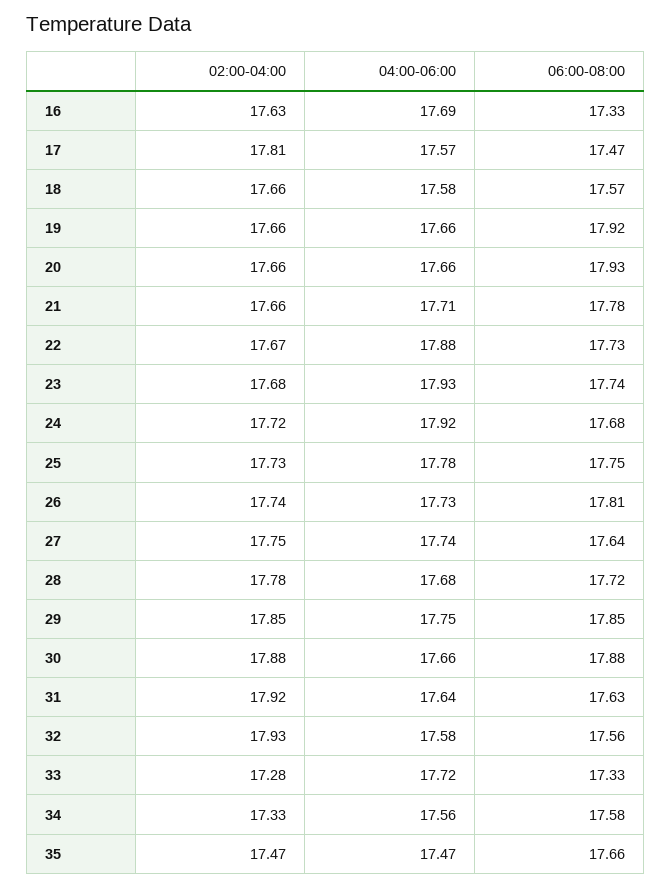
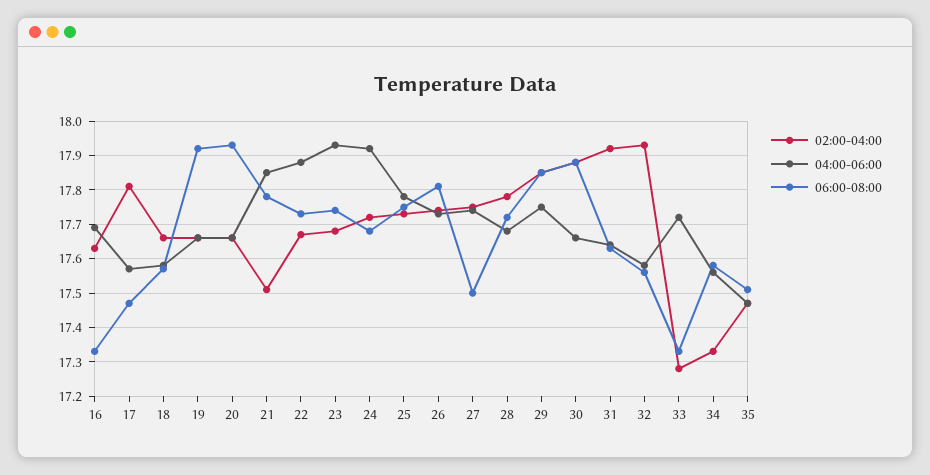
  {
    "02:00-04:00": {
      "16": 17.63,
      "17": 17.81,
      "18": 17.66,
      "19": 17.66,
      "20": 17.66,
-     "21": 17.66,
+     "21": 17.5,
      "22": 17.67,
      "23": 17.68,
      "24": 17.72,
      "25": 17.73,
      "26": 17.74,
      "27": 17.75,
      "28": 17.78,
      "29": 17.85,
      "30": 17.88,
      "31": 17.92,
      "32": 17.93,
      "33": 17.28,
      "34": 17.33,
      "35": 17.47
    },
    "04:00-06:00": {
      "16": 17.69,
      "17": 17.57,
      "18": 17.58,
      "19": 17.66,
      "20": 17.66,
-     "21": 17.71,
+     "21": 17.85,
      "22": 17.88,
      "23": 17.93,
      "24": 17.92,
      "25": 17.78,
      "26": 17.73,
      "27": 17.74,
      "28": 17.68,
      "29": 17.75,
      "30": 17.66,
      "31": 17.64,
      "32": 17.58,
      "33": 17.72,
      "34": 17.56,
      "35": 17.47
    },
    "06:00-08:00": {
      "16": 17.33,
      "17": 17.47,
      "18": 17.57,
      "19": 17.92,
      "20": 17.93,
      "21": 17.78,
      "22": 17.73,
      "23": 17.74,
      "24": 17.68,
      "25": 17.75,
      "26": 17.81,
-     "27": 17.64,
+     "27": 17.5,
      "28": 17.72,
      "29": 17.85,
      "30": 17.88,
      "31": 17.63,
      "32": 17.56,
      "33": 17.33,
      "34": 17.58,
-     "35": 17.66
+     "35": 17.5
    }
  }

